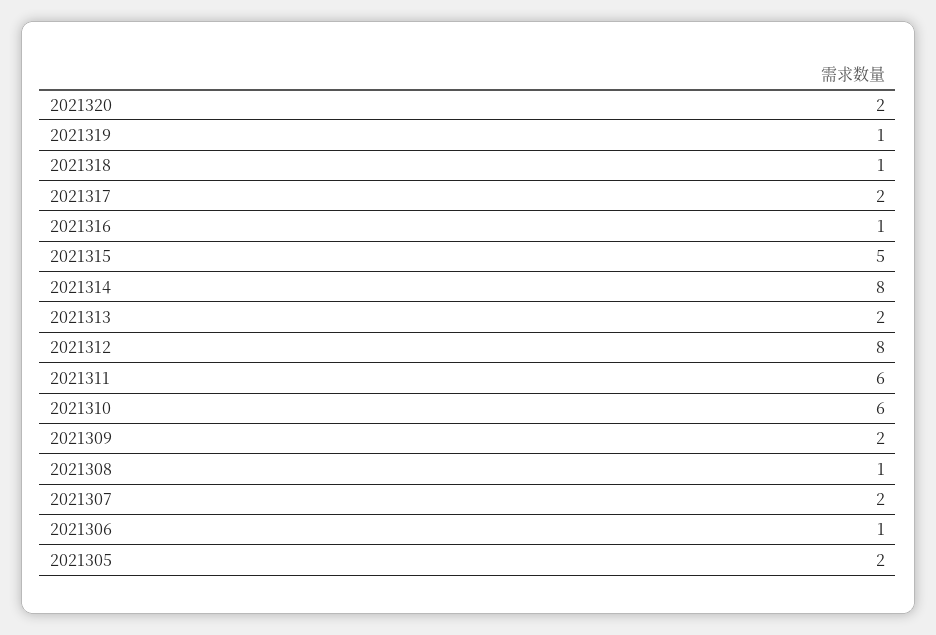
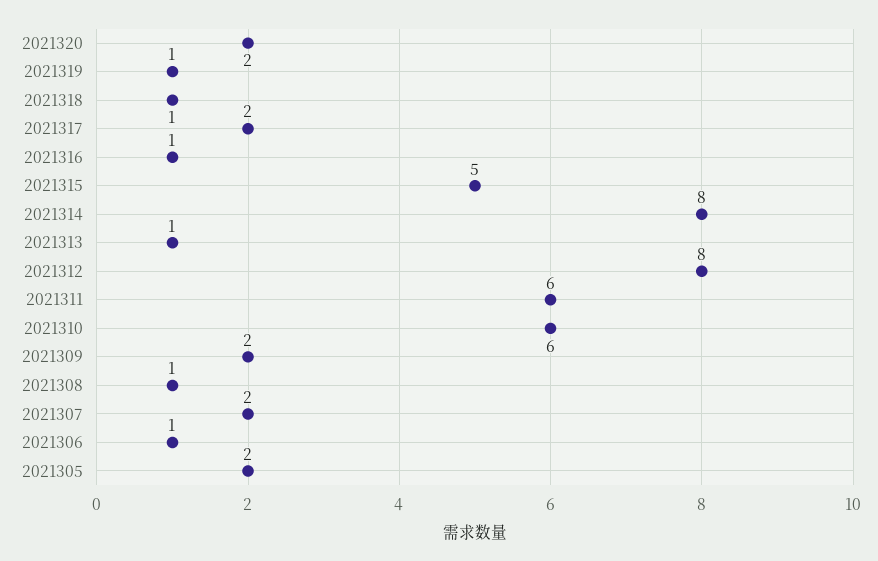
  {
    "2021320": 2,
    "2021319": 1,
    "2021318": 1,
    "2021317": 2,
    "2021316": 1,
    "2021315": 5,
    "2021314": 8,
-   "2021313": 2,
+   "2021313": 1,
    "2021312": 8,
    "2021311": 6,
    "2021310": 6,
    "2021309": 2,
    "2021308": 1,
    "2021307": 2,
    "2021306": 1,
    "2021305": 2
  }

